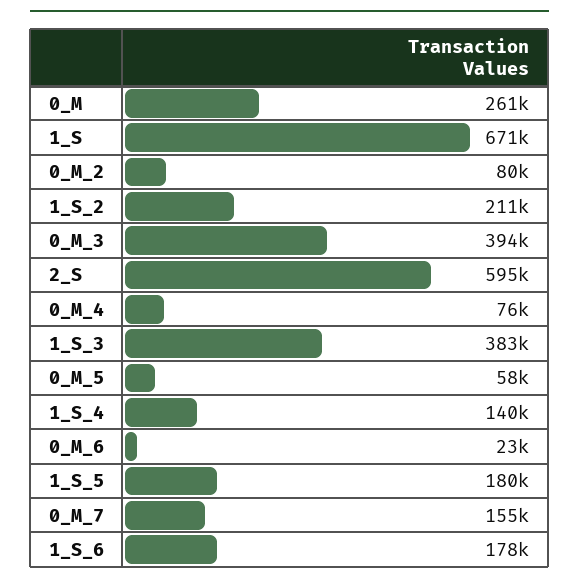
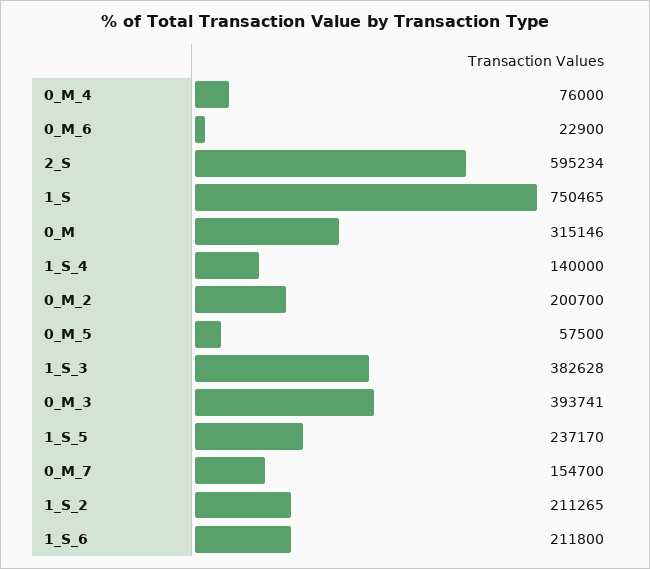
  {
-   "0_M": 261000,
+   "0_M": 315146,
-   "1_S": 671000,
+   "1_S": 750465,
-   "0_M_2": 80000,
+   "0_M_2": 200700,
    "1_S_2": 211265,
    "0_M_3": 393741,
    "2_S": 595234,
    "0_M_4": 76000,
    "1_S_3": 382628,
    "0_M_5": 57500,
    "1_S_4": 140000,
    "0_M_6": 22900,
-   "1_S_5": 180000,
+   "1_S_5": 237170,
    "0_M_7": 154700,
-   "1_S_6": 178000
+   "1_S_6": 211800
  }

